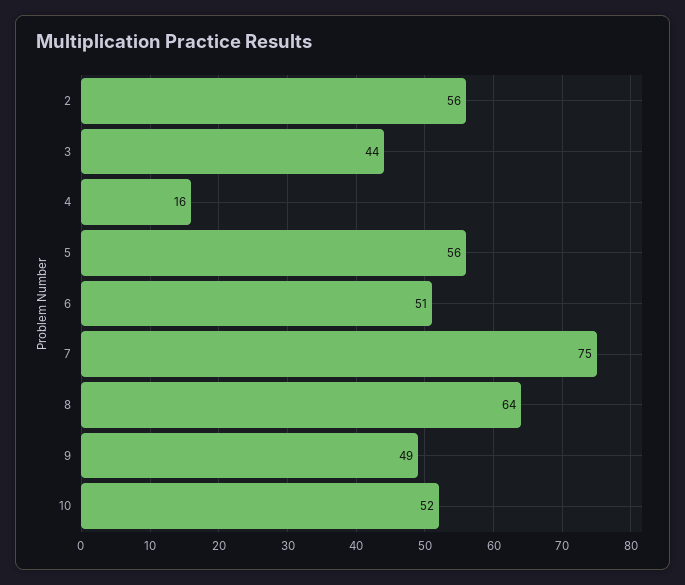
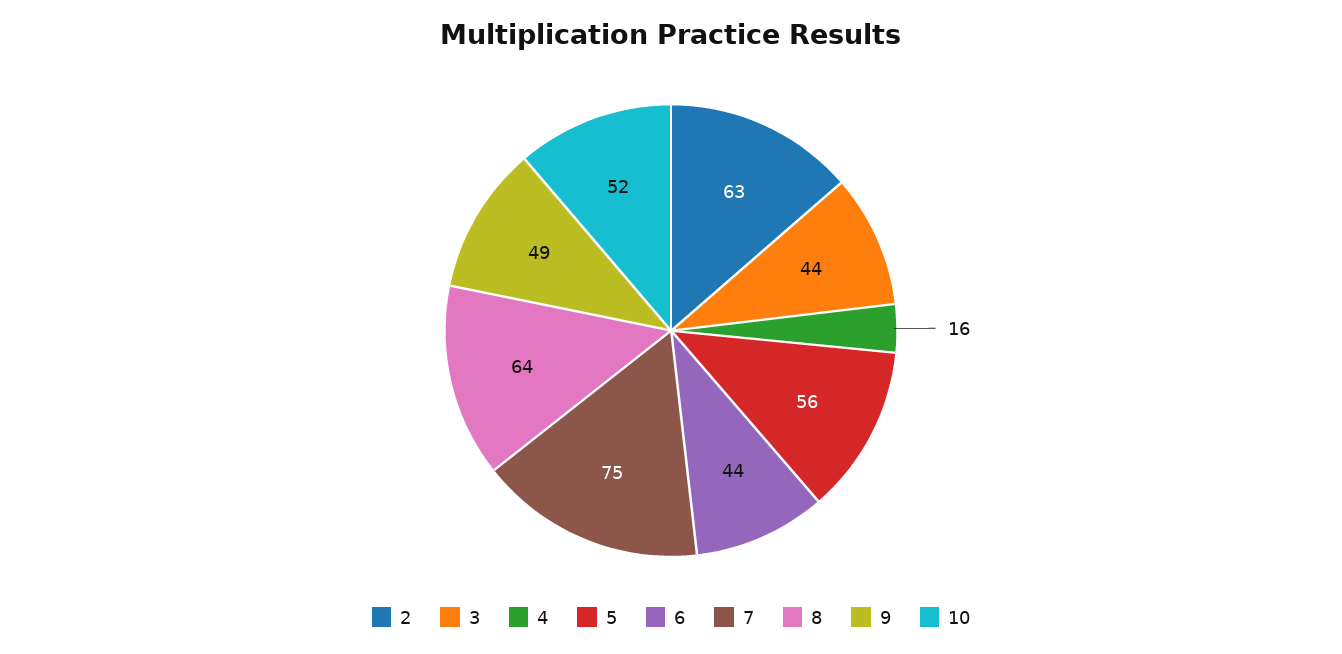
  {
-   "2": 56,
+   "2": 63,
    "3": 44,
    "4": 16,
    "5": 56,
-   "6": 51,
+   "6": 44,
    "7": 75,
    "8": 64,
    "9": 49,
    "10": 52
  }

